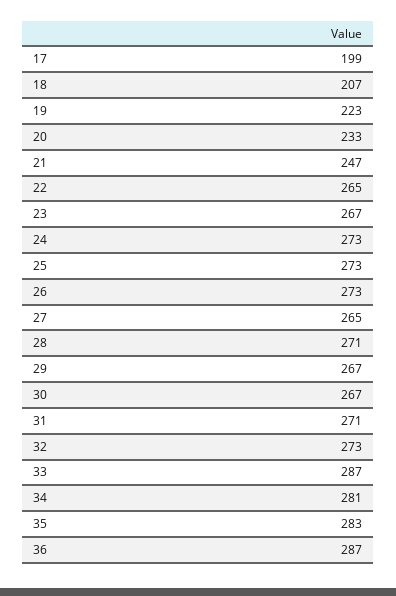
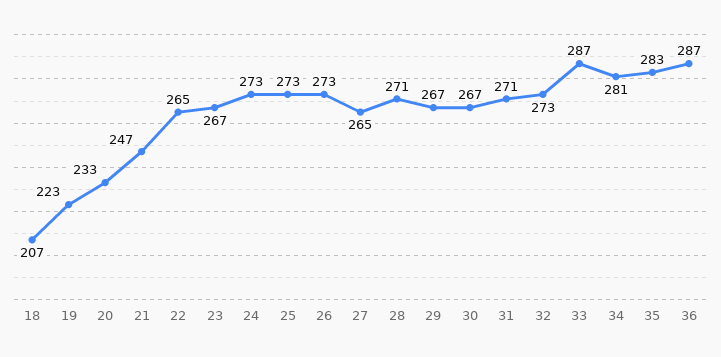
  {
-   "17": 199,
    "18": 207,
    "19": 223,
    "20": 233,
    "21": 247,
    "22": 265,
    "23": 267,
    "24": 273,
    "25": 273,
    "26": 273,
    "27": 265,
    "28": 271,
    "29": 267,
    "30": 267,
    "31": 271,
    "32": 273,
    "33": 287,
    "34": 281,
    "35": 283,
    "36": 287
  }

